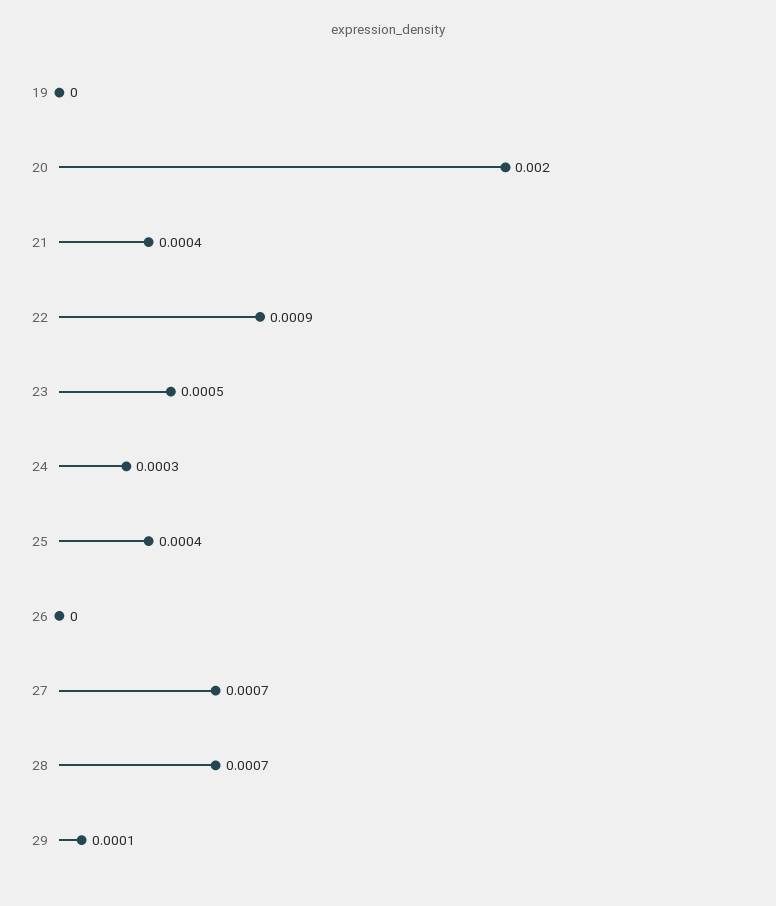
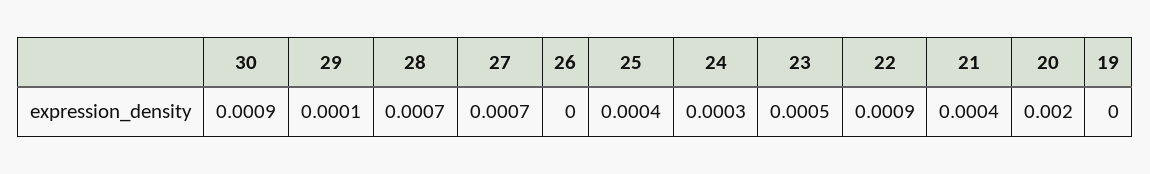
  {
    "19": 0,
    "20": 0.002,
    "21": 0.0004,
    "22": 0.0009,
    "23": 0.0005,
    "24": 0.0003,
    "25": 0.0004,
    "26": 0,
    "27": 0.0007,
    "28": 0.0007,
-   "29": 0.0001
+   "29": 0.0001,
+   "30": 0.0009
  }

